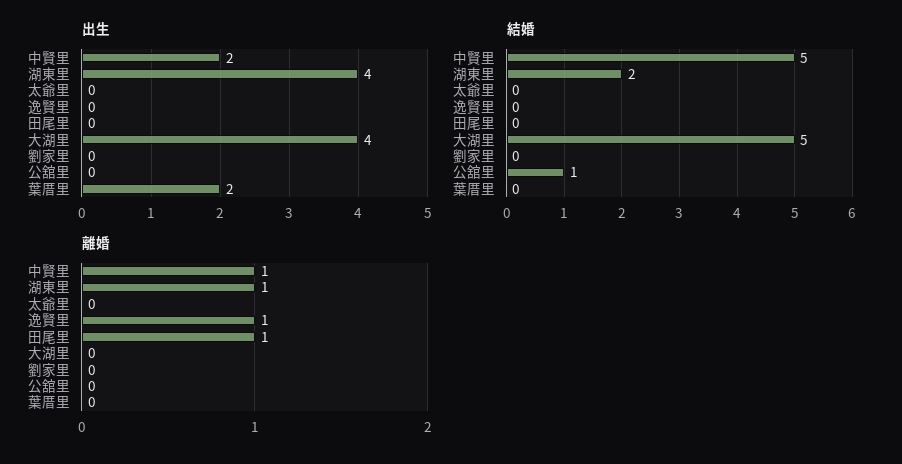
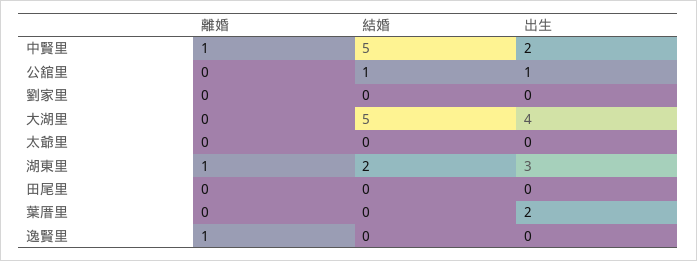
  {
    "出生": {
      "中賢里": 2,
-     "湖東里": 4,
+     "湖東里": 3,
      "太爺里": 0,
      "逸賢里": 0,
      "田尾里": 0,
      "大湖里": 4,
      "劉家里": 0,
-     "公舘里": 0,
+     "公舘里": 1,
      "葉厝里": 2
    },
    "結婚": {
      "中賢里": 5,
      "湖東里": 2,
      "太爺里": 0,
      "逸賢里": 0,
      "田尾里": 0,
      "大湖里": 5,
      "劉家里": 0,
      "公舘里": 1,
      "葉厝里": 0
    },
    "離婚": {
      "中賢里": 1,
      "湖東里": 1,
      "太爺里": 0,
      "逸賢里": 1,
-     "田尾里": 1,
+     "田尾里": 0,
      "大湖里": 0,
      "劉家里": 0,
      "公舘里": 0,
      "葉厝里": 0
    }
  }

